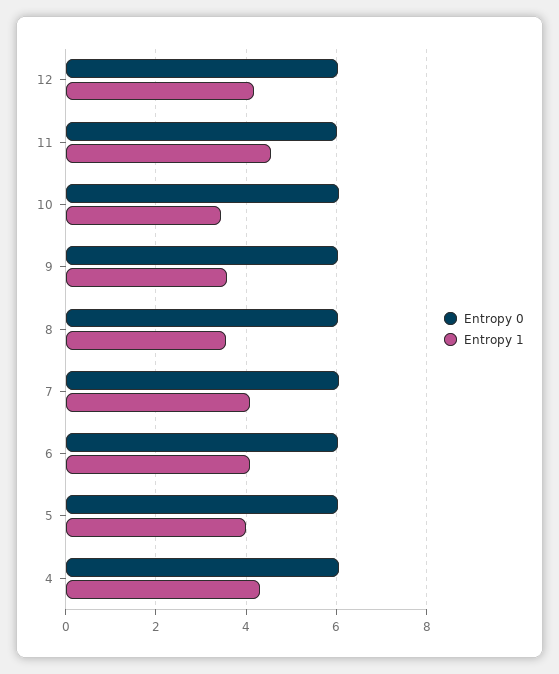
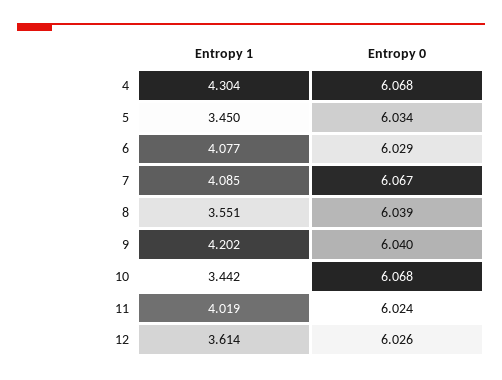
  {
    "Entropy 0": {
      "12": 6.026,
      "11": 6.024,
      "10": 6.068,
      "9": 6.04,
      "8": 6.039,
      "7": 6.067,
      "6": 6.029,
      "5": 6.034,
      "4": 6.068
    },
    "Entropy 1": {
-     "12": 4.2,
+     "12": 3.614,
-     "11": 4.6,
+     "11": 4.019,
      "10": 3.442,
-     "9": 3.6,
+     "9": 4.202,
      "8": 3.551,
      "7": 4.085,
      "6": 4.077,
-     "5": 4,
+     "5": 3.45,
      "4": 4.304
    }
  }

